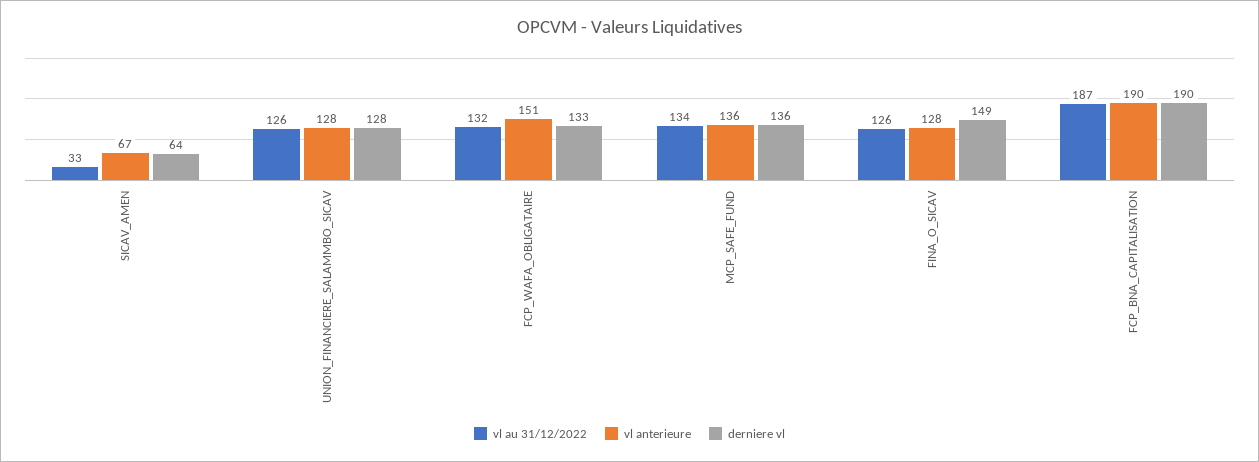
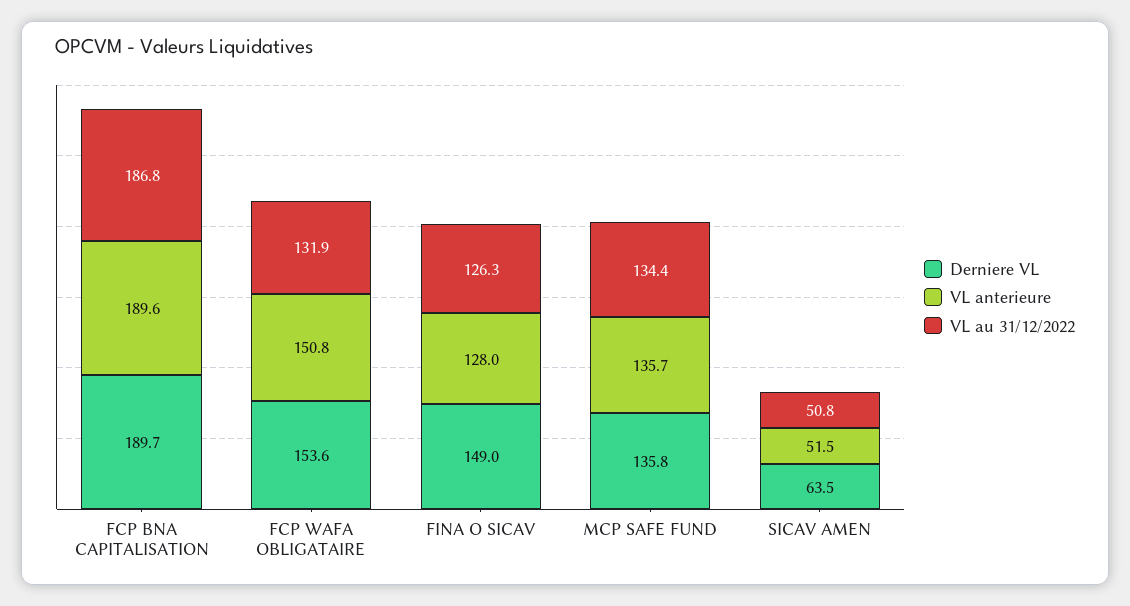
  {
    "vl au 31/12/2022": {
-     "SICAV_AMEN": 33,
+     "SICAV_AMEN": 50.8,
-     "UNION_FINANCIERE_SALAMMBO_SICAV": 126,
      "FCP_WAFA_OBLIGATAIRE": 131.9,
      "MCP_SAFE_FUND": 134.4,
      "FINA_O_SICAV": 126.3,
      "FCP_BNA_CAPITALISATION": 186.8
    },
    "vl anterieure": {
-     "SICAV_AMEN": 67,
+     "SICAV_AMEN": 51.5,
-     "UNION_FINANCIERE_SALAMMBO_SICAV": 128,
      "FCP_WAFA_OBLIGATAIRE": 150.8,
      "MCP_SAFE_FUND": 135.7,
      "FINA_O_SICAV": 128,
      "FCP_BNA_CAPITALISATION": 189.6
    },
    "derniere vl": {
      "SICAV_AMEN": 63.5,
-     "UNION_FINANCIERE_SALAMMBO_SICAV": 128,
-     "FCP_WAFA_OBLIGATAIRE": 133,
+     "FCP_WAFA_OBLIGATAIRE": 153.6,
      "MCP_SAFE_FUND": 135.8,
      "FINA_O_SICAV": 149,
      "FCP_BNA_CAPITALISATION": 189.7
    }
  }

